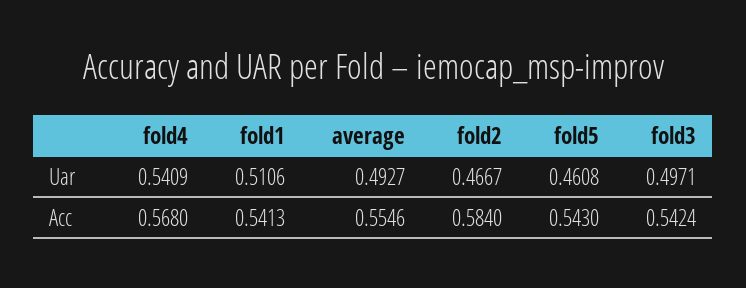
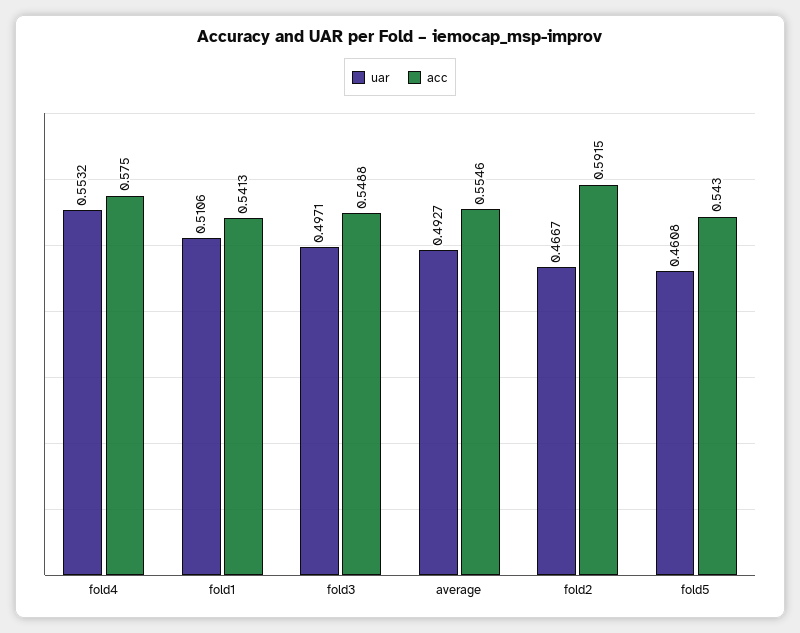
  {
    "Uar": {
-     "fold4": 0.5409,
+     "fold4": 0.5532,
      "fold1": 0.5106,
      "average": 0.4927,
      "fold2": 0.4667,
      "fold5": 0.4608,
      "fold3": 0.4971
    },
    "Acc": {
-     "fold4": 0.568,
+     "fold4": 0.575,
      "fold1": 0.5413,
      "average": 0.5546,
-     "fold2": 0.584,
+     "fold2": 0.5915,
      "fold5": 0.543,
-     "fold3": 0.5424
+     "fold3": 0.5488
    }
  }

